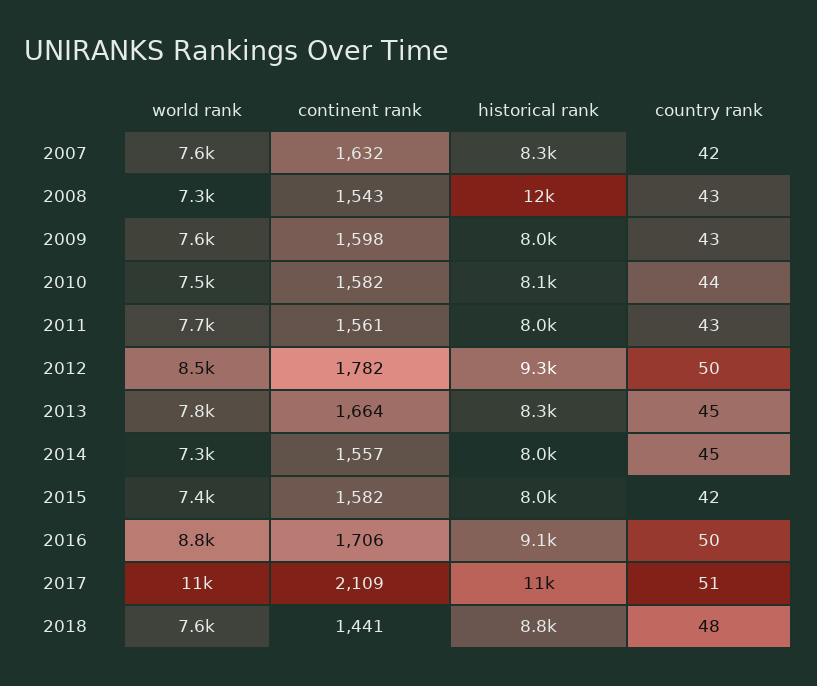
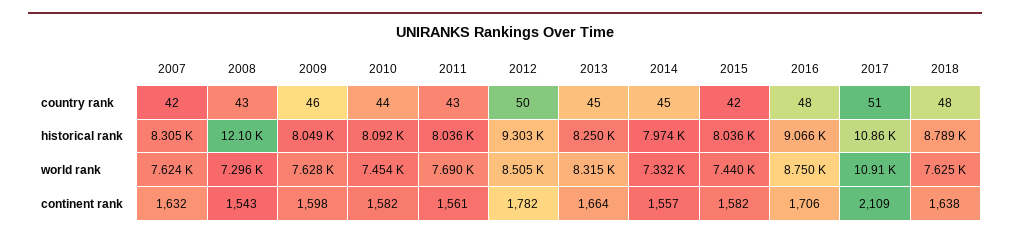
  {
    "world rank": {
      "2007": 7624,
      "2008": 7296,
      "2009": 7628,
      "2010": 7454,
      "2011": 7690,
      "2012": 8505,
-     "2013": 7800,
+     "2013": 8315,
      "2014": 7332,
      "2015": 7440,
      "2016": 8750,
      "2017": 10910,
      "2018": 7625
    },
    "continent rank": {
      "2007": 1632,
      "2008": 1543,
      "2009": 1598,
      "2010": 1582,
      "2011": 1561,
      "2012": 1782,
      "2013": 1664,
      "2014": 1557,
      "2015": 1582,
      "2016": 1706,
      "2017": 2109,
-     "2018": 1441
+     "2018": 1638
    },
    "historical rank": {
      "2007": 8305,
      "2008": 12100,
      "2009": 8049,
      "2010": 8092,
      "2011": 8036,
      "2012": 9303,
      "2013": 8250,
      "2014": 7974,
      "2015": 8036,
      "2016": 9066,
      "2017": 10860,
      "2018": 8789
    },
    "country rank": {
      "2007": 42,
      "2008": 43,
-     "2009": 43,
+     "2009": 46,
      "2010": 44,
      "2011": 43,
      "2012": 50,
      "2013": 45,
      "2014": 45,
      "2015": 42,
-     "2016": 50,
+     "2016": 48,
      "2017": 51,
      "2018": 48
    }
  }

